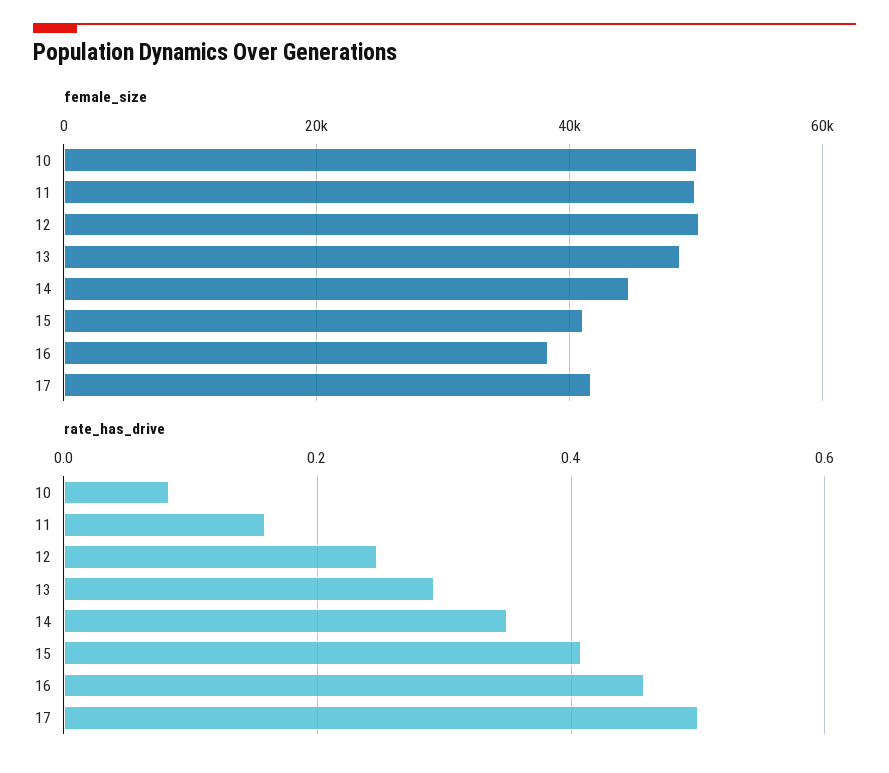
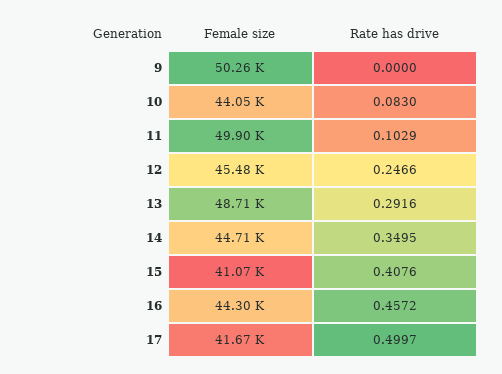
  {
    "female_size": {
-     "10": 50000,
+     "10": 44050,
      "11": 49900,
-     "12": 50000,
+     "12": 45480,
      "13": 48710,
      "14": 44710,
      "15": 41070,
-     "16": 38000,
+     "16": 44300,
-     "17": 41670
+     "17": 41670,
+     "9": 50260
    },
    "rate_has_drive": {
      "10": 0.083,
-     "11": 0.16,
+     "11": 0.1029,
      "12": 0.2466,
      "13": 0.2916,
      "14": 0.3495,
      "15": 0.4076,
      "16": 0.4572,
-     "17": 0.4997
+     "17": 0.4997,
+     "9": 0
    }
  }

